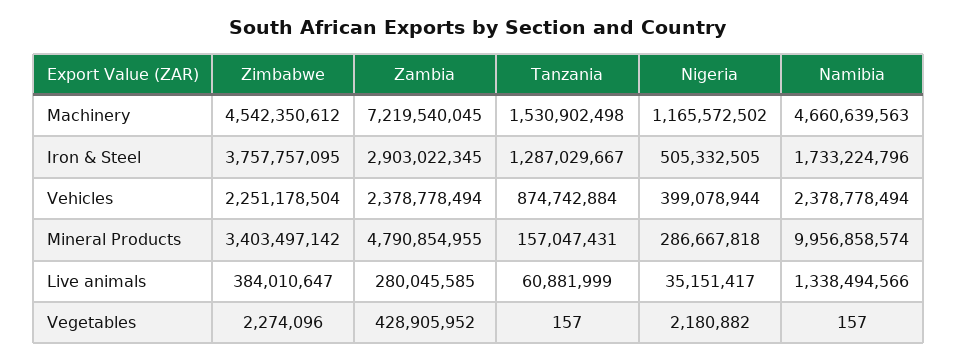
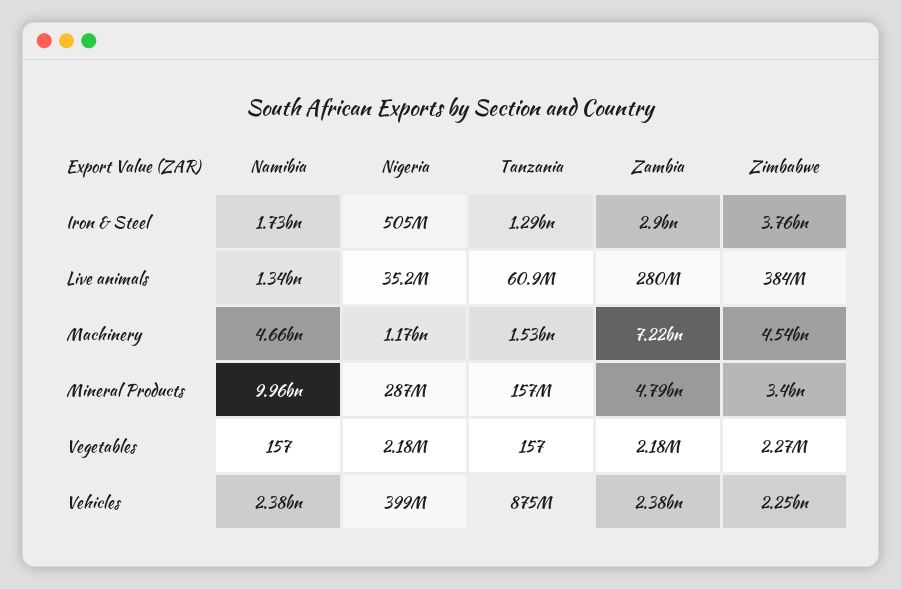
  {
    "Zimbabwe": {
      "Machinery": 4542350612,
      "Iron & Steel": 3757757095,
      "Vehicles": 2251178504,
      "Mineral Products": 3403497142,
      "Live animals": 384010647,
      "Vegetables": 2274096
    },
    "Zambia": {
      "Machinery": 7219540045,
      "Iron & Steel": 2903022345,
      "Vehicles": 2378778494,
      "Mineral Products": 4790854955,
      "Live animals": 280045585,
-     "Vegetables": 428905952
+     "Vegetables": 2180000
    },
    "Tanzania": {
      "Machinery": 1530902498,
      "Iron & Steel": 1287029667,
      "Vehicles": 874742884,
      "Mineral Products": 157047431,
      "Live animals": 60881999,
      "Vegetables": 157
    },
    "Nigeria": {
      "Machinery": 1165572502,
      "Iron & Steel": 505332505,
      "Vehicles": 399078944,
      "Mineral Products": 286667818,
      "Live animals": 35151417,
      "Vegetables": 2180882
    },
    "Namibia": {
      "Machinery": 4660639563,
      "Iron & Steel": 1733224796,
      "Vehicles": 2378778494,
      "Mineral Products": 9956858574,
      "Live animals": 1338494566,
      "Vegetables": 157
    }
  }

